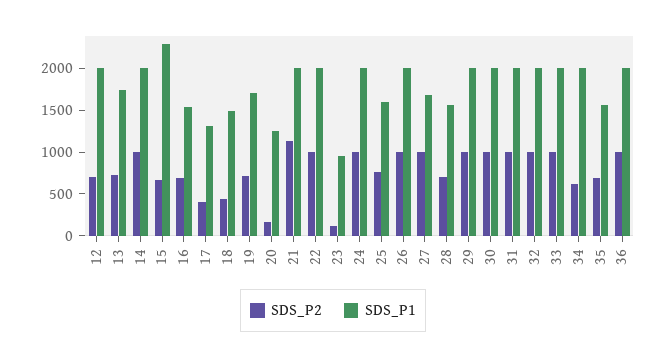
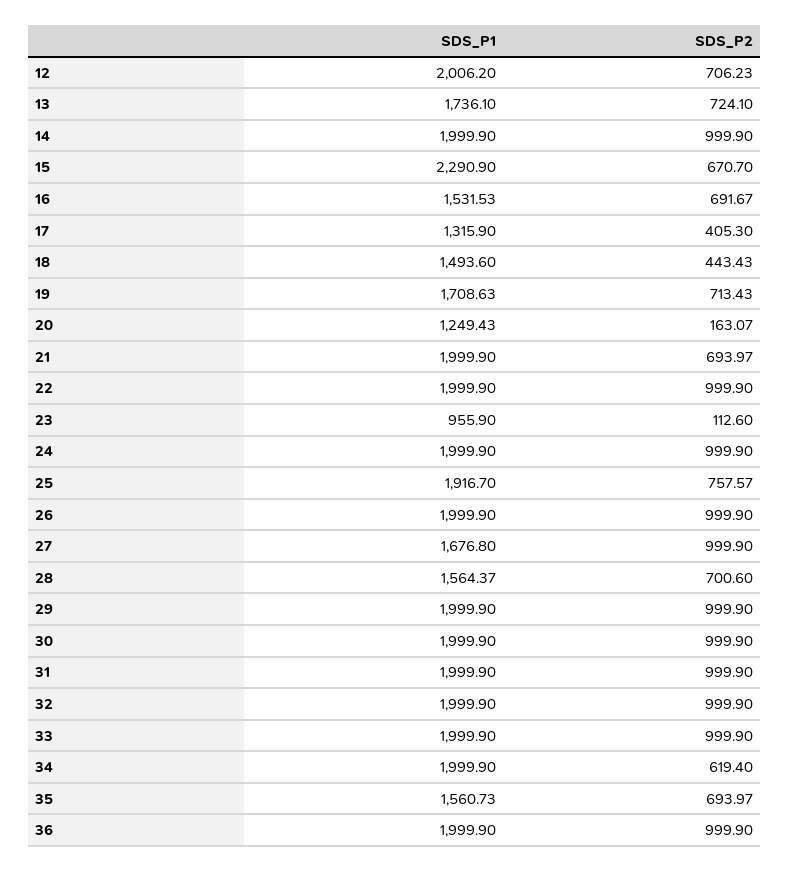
  {
    "SDS_P2": {
      "12": 706.23,
      "13": 724.1,
      "14": 999.9,
      "15": 670.7,
      "16": 691.67,
      "17": 405.3,
      "18": 443.43,
      "19": 713.43,
      "20": 163.07,
-     "21": 1100,
+     "21": 693.97,
      "22": 999.9,
      "23": 112.6,
      "24": 999.9,
      "25": 757.57,
      "26": 999.9,
      "27": 999.9,
      "28": 700.6,
      "29": 999.9,
      "30": 999.9,
      "31": 999.9,
      "32": 999.9,
      "33": 999.9,
      "34": 619.4,
      "35": 693.97,
      "36": 999.9
    },
    "SDS_P1": {
      "12": 2006.2,
      "13": 1736.1,
      "14": 1999.9,
      "15": 2290.9,
      "16": 1531.53,
      "17": 1315.9,
      "18": 1493.6,
      "19": 1708.63,
      "20": 1249.43,
      "21": 1999.9,
      "22": 1999.9,
      "23": 955.9,
      "24": 1999.9,
-     "25": 1600,
+     "25": 1916.7,
      "26": 1999.9,
      "27": 1676.8,
      "28": 1564.37,
      "29": 1999.9,
      "30": 1999.9,
      "31": 1999.9,
      "32": 1999.9,
      "33": 1999.9,
      "34": 1999.9,
      "35": 1560.73,
      "36": 1999.9
    }
  }

